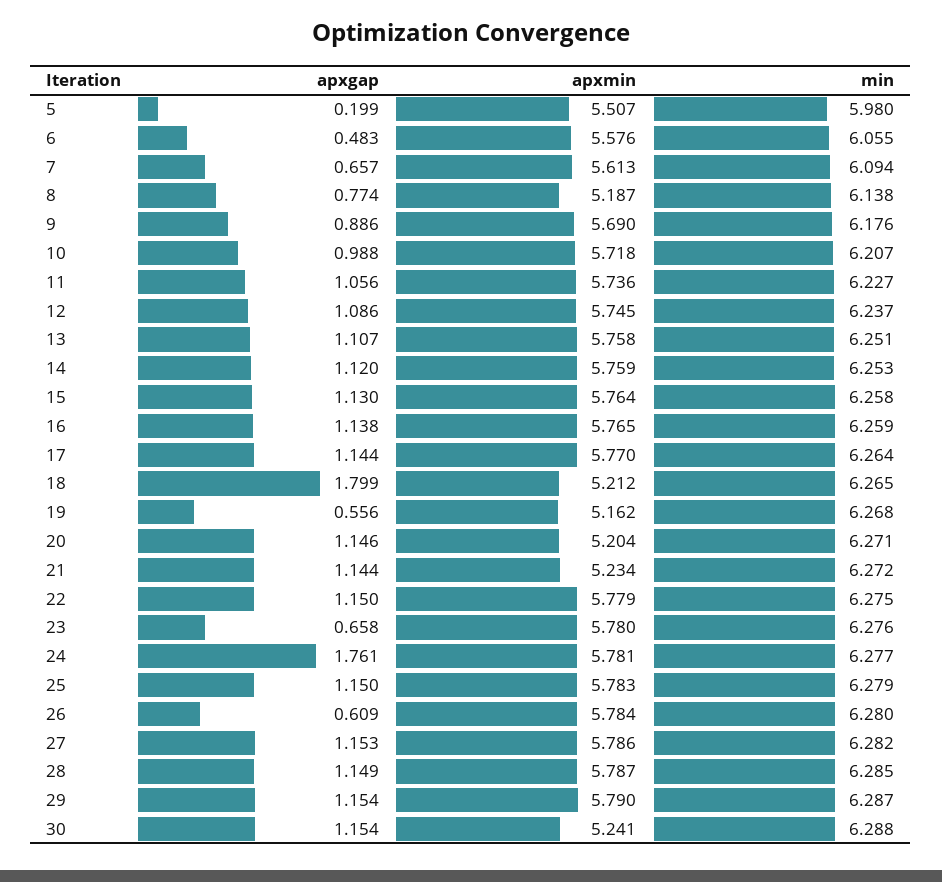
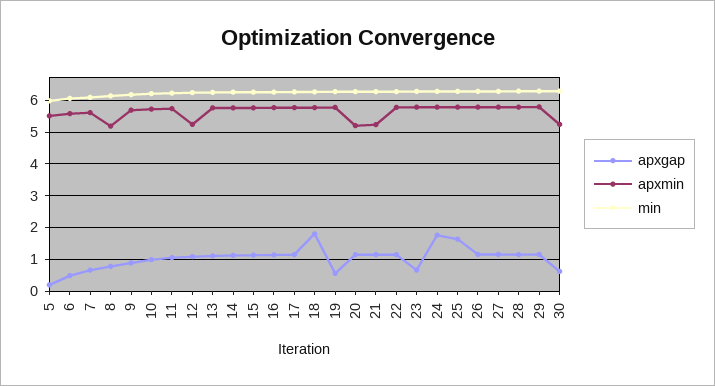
  {
    "apxgap": {
      "5": 0.199,
      "6": 0.483,
      "7": 0.657,
      "8": 0.774,
      "9": 0.886,
      "10": 0.988,
      "11": 1.056,
      "12": 1.086,
      "13": 1.107,
      "14": 1.12,
      "15": 1.13,
      "16": 1.138,
      "17": 1.144,
      "18": 1.799,
      "19": 0.556,
      "20": 1.146,
      "21": 1.144,
      "22": 1.15,
      "23": 0.658,
      "24": 1.761,
-     "25": 1.15,
+     "25": 1.6,
-     "26": 0.609,
+     "26": 1.2,
      "27": 1.153,
      "28": 1.149,
      "29": 1.154,
-     "30": 1.154
+     "30": 0.6
    },
    "apxmin": {
      "5": 5.507,
      "6": 5.576,
      "7": 5.613,
      "8": 5.187,
      "9": 5.69,
      "10": 5.718,
      "11": 5.736,
-     "12": 5.745,
+     "12": 5.2,
      "13": 5.758,
      "14": 5.759,
      "15": 5.764,
      "16": 5.765,
      "17": 5.77,
-     "18": 5.212,
+     "18": 5.8,
-     "19": 5.162,
+     "19": 5.8,
      "20": 5.204,
      "21": 5.234,
      "22": 5.779,
      "23": 5.78,
      "24": 5.781,
      "25": 5.783,
      "26": 5.784,
      "27": 5.786,
      "28": 5.787,
      "29": 5.79,
      "30": 5.241
    },
    "min": {
      "5": 5.98,
      "6": 6.055,
      "7": 6.094,
      "8": 6.138,
      "9": 6.176,
      "10": 6.207,
      "11": 6.227,
      "12": 6.237,
      "13": 6.251,
      "14": 6.253,
      "15": 6.258,
      "16": 6.259,
      "17": 6.264,
      "18": 6.265,
      "19": 6.268,
      "20": 6.271,
      "21": 6.272,
      "22": 6.275,
      "23": 6.276,
      "24": 6.277,
      "25": 6.279,
      "26": 6.28,
      "27": 6.282,
      "28": 6.285,
      "29": 6.287,
      "30": 6.288
    }
  }

